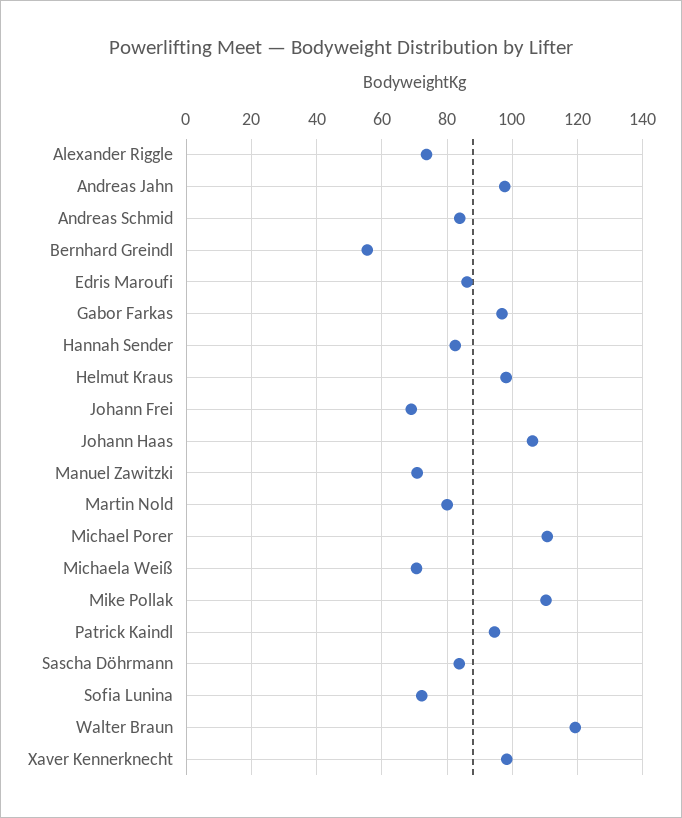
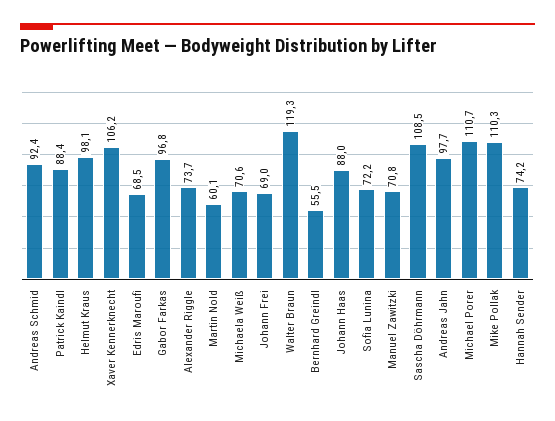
  {
    "Alexander Riggle": 73.7,
    "Andreas Jahn": 97.7,
-   "Andreas Schmid": 84,
+   "Andreas Schmid": 92.4,
    "Bernhard Greindl": 55.5,
-   "Edris Maroufi": 86,
+   "Edris Maroufi": 68.5,
    "Gabor Farkas": 96.8,
-   "Hannah Sender": 82,
+   "Hannah Sender": 74.2,
    "Helmut Kraus": 98.1,
    "Johann Frei": 69,
-   "Johann Haas": 106,
+   "Johann Haas": 88,
    "Manuel Zawitzki": 70.8,
-   "Martin Nold": 80,
+   "Martin Nold": 60.1,
    "Michael Porer": 110.7,
    "Michaela Weiß": 70.6,
    "Mike Pollak": 110.3,
-   "Patrick Kaindl": 94,
+   "Patrick Kaindl": 88.4,
-   "Sascha Döhrmann": 84,
+   "Sascha Döhrmann": 108.5,
    "Sofia Lunina": 72.2,
    "Walter Braun": 119.3,
-   "Xaver Kennerknecht": 98
+   "Xaver Kennerknecht": 106.2
  }

